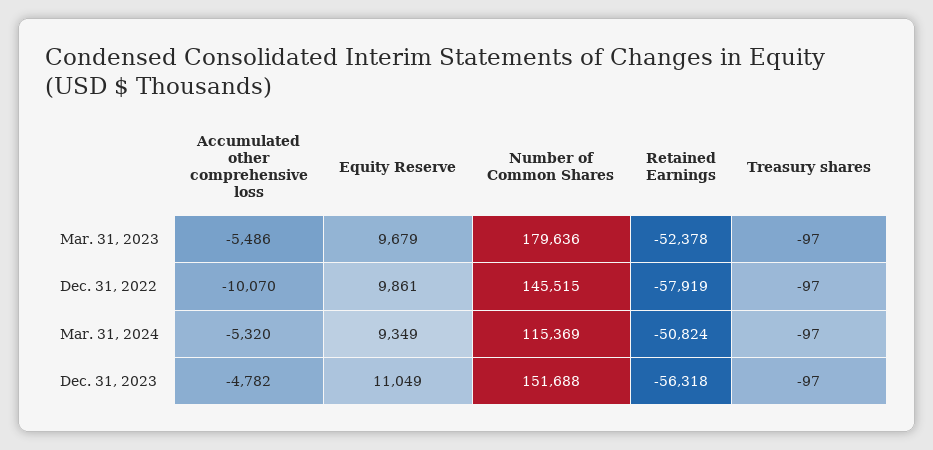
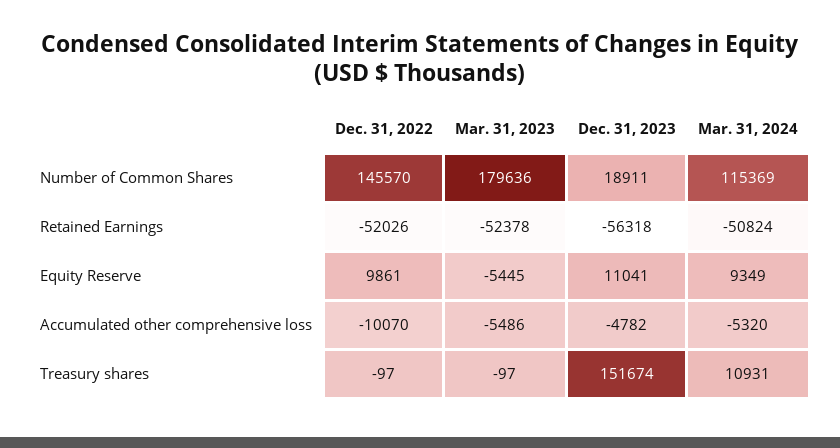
  {
    "Accumulated other comprehensive loss": {
      "Mar. 31, 2023": -5486,
      "Dec. 31, 2022": -10070,
      "Mar. 31, 2024": -5320,
      "Dec. 31, 2023": -4782
    },
    "Equity Reserve": {
-     "Mar. 31, 2023": 9679,
+     "Mar. 31, 2023": -5445,
      "Dec. 31, 2022": 9861,
      "Mar. 31, 2024": 9349,
-     "Dec. 31, 2023": 11049
+     "Dec. 31, 2023": 11041
    },
    "Number of Common Shares": {
      "Mar. 31, 2023": 179636,
-     "Dec. 31, 2022": 145515,
+     "Dec. 31, 2022": 145570,
      "Mar. 31, 2024": 115369,
-     "Dec. 31, 2023": 151688
+     "Dec. 31, 2023": 18911
    },
    "Retained Earnings": {
      "Mar. 31, 2023": -52378,
-     "Dec. 31, 2022": -57919,
+     "Dec. 31, 2022": -52026,
      "Mar. 31, 2024": -50824,
      "Dec. 31, 2023": -56318
    },
    "Treasury shares": {
      "Mar. 31, 2023": -97,
      "Dec. 31, 2022": -97,
-     "Mar. 31, 2024": -97,
+     "Mar. 31, 2024": 10931,
-     "Dec. 31, 2023": -97
+     "Dec. 31, 2023": 151674
    }
  }

